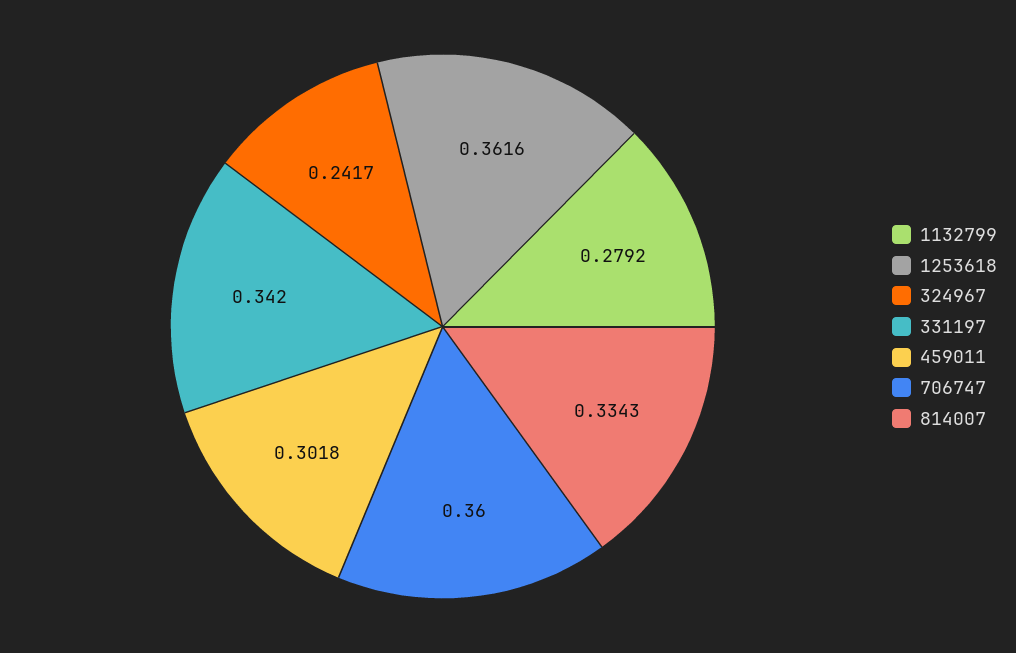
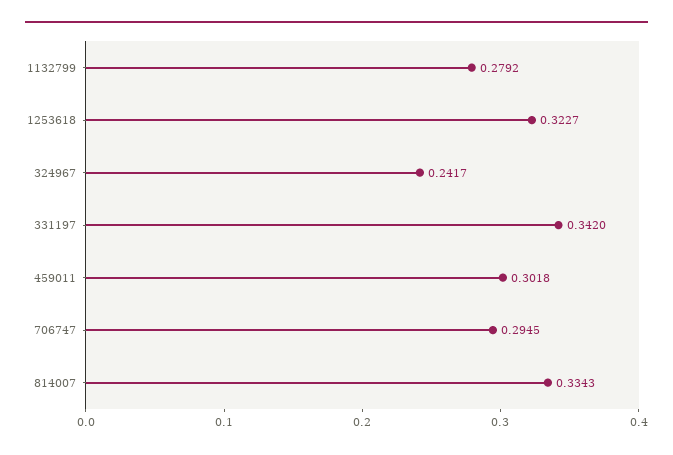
  {
    "1132799": 0.2792,
-   "1253618": 0.3616,
+   "1253618": 0.3227,
    "324967": 0.2417,
    "331197": 0.342,
    "459011": 0.3018,
-   "706747": 0.36,
+   "706747": 0.2945,
    "814007": 0.3343
  }

